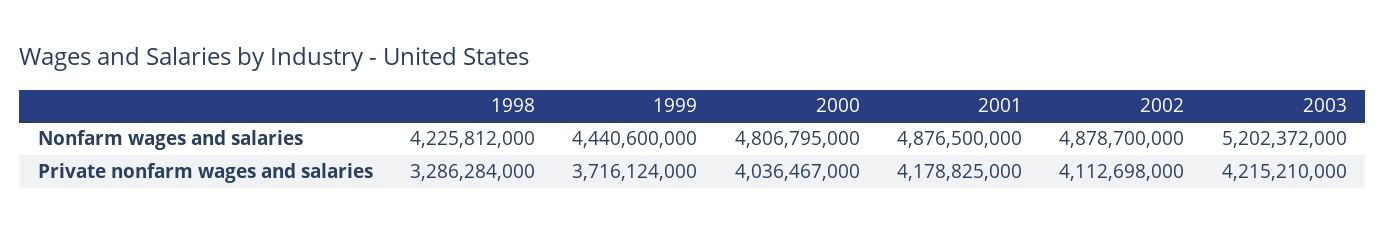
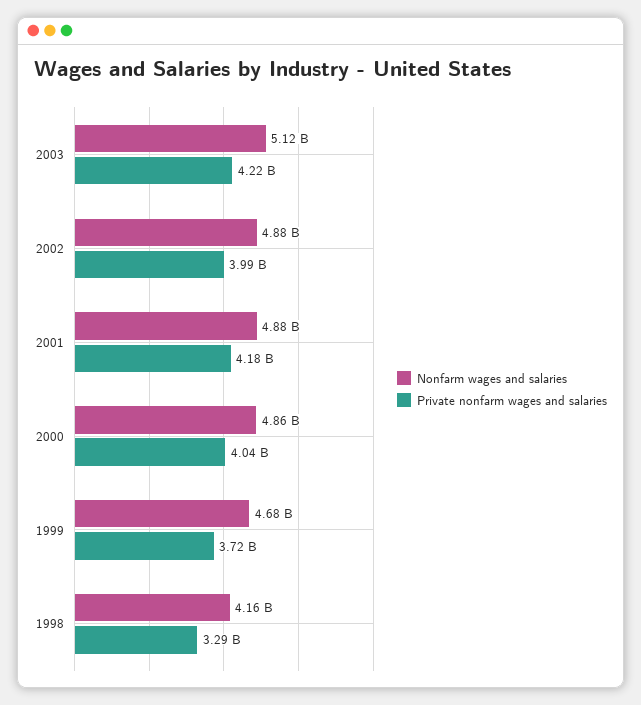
  {
    "Nonfarm wages and salaries": {
-     "1998": 4225812000,
+     "1998": 4160000000,
-     "1999": 4440600000,
+     "1999": 4680000000,
-     "2000": 4806795000,
+     "2000": 4860000000,
      "2001": 4876500000,
      "2002": 4878700000,
-     "2003": 5202372000
+     "2003": 5120000000
    },
    "Private nonfarm wages and salaries": {
      "1998": 3286284000,
      "1999": 3716124000,
      "2000": 4036467000,
      "2001": 4178825000,
-     "2002": 4112698000,
+     "2002": 3990000000,
      "2003": 4215210000
    }
  }

